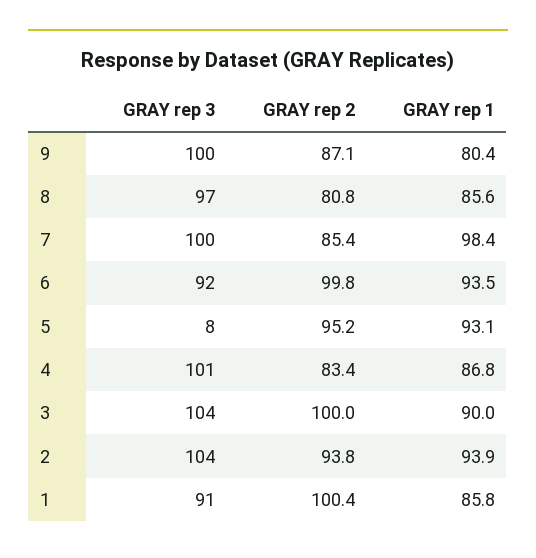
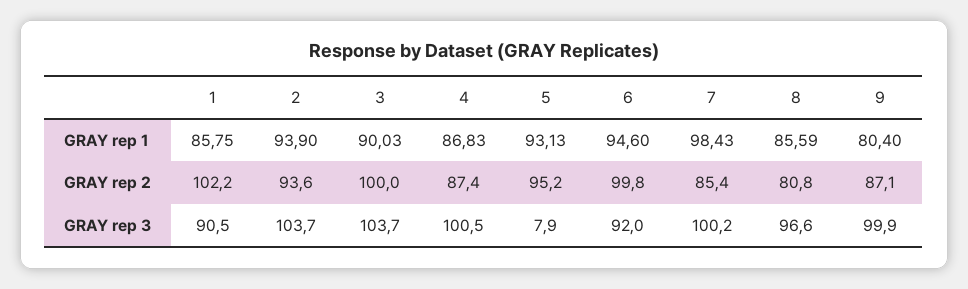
  {
    "GRAY rep 3": {
      "9": 99.9,
      "8": 96.6,
      "7": 100.2,
      "6": 92,
      "5": 7.9,
      "4": 100.5,
      "3": 103.7,
      "2": 103.7,
      "1": 90.5
    },
    "GRAY rep 2": {
      "9": 87.1,
      "8": 80.8,
      "7": 85.4,
      "6": 99.8,
      "5": 95.2,
-     "4": 83.4,
+     "4": 87.4,
      "3": 100,
-     "2": 93.8,
+     "2": 93.6,
-     "1": 100.4
+     "1": 102.2
    },
    "GRAY rep 1": {
      "9": 80.4,
      "8": 85.59,
      "7": 98.43,
-     "6": 93.5,
+     "6": 94.6,
      "5": 93.13,
      "4": 86.83,
      "3": 90.03,
      "2": 93.9,
      "1": 85.75
    }
  }

